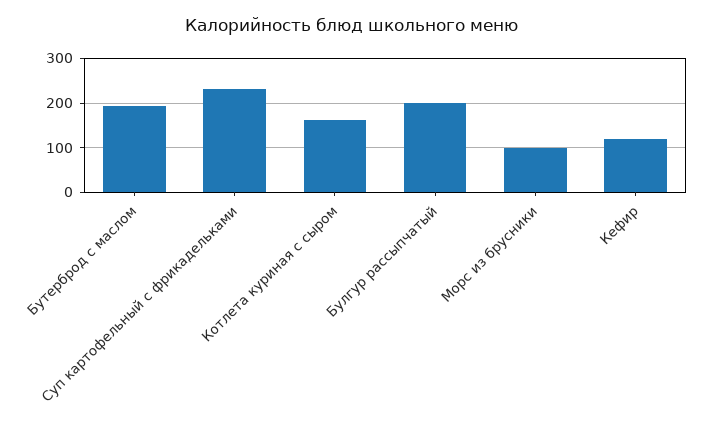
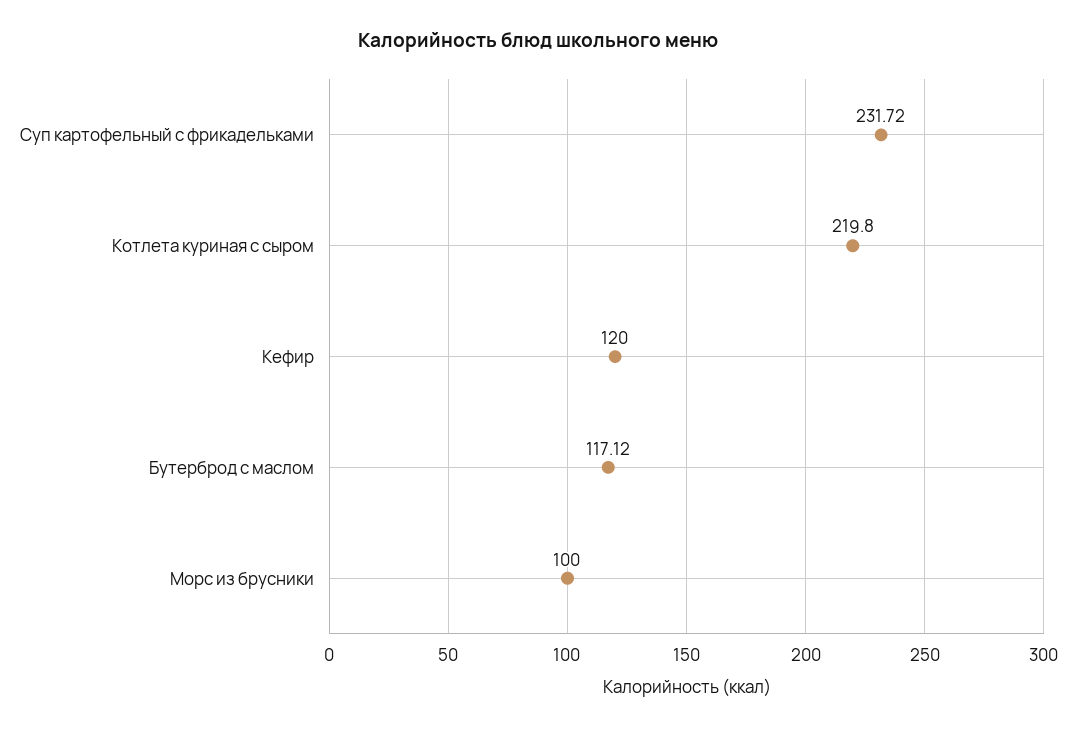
  {
-   "Бутерброд с маслом": 200,
+   "Бутерброд с маслом": 117.12,
    "Суп картофельный с фрикадельками": 231.72,
-   "Котлета куриная с сыром": 160,
+   "Котлета куриная с сыром": 219.8,
-   "Булгур рассыпчатый": 200,
    "Морс из брусники": 100,
    "Кефир": 120
  }

